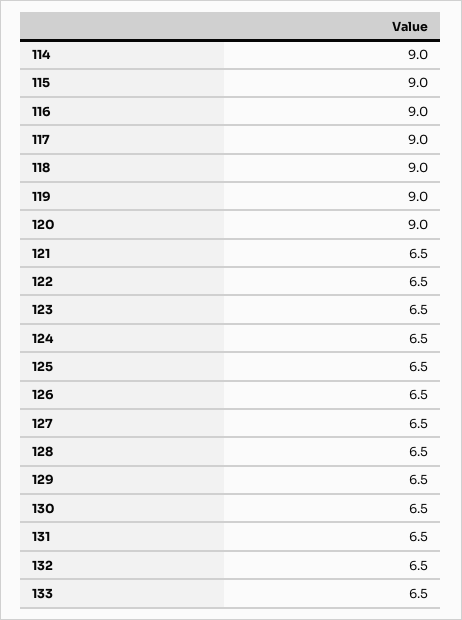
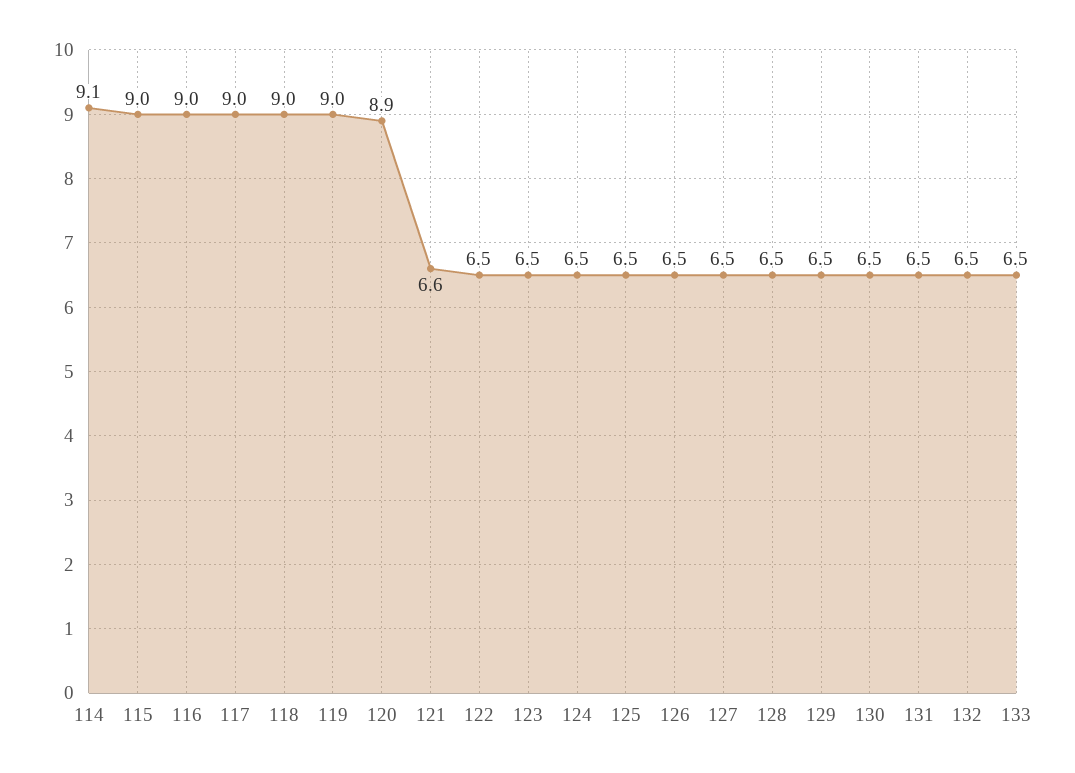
  {
-   "114": 9,
+   "114": 9.1,
    "115": 9,
    "116": 9,
    "117": 9,
    "118": 9,
    "119": 9,
-   "120": 9,
+   "120": 8.9,
-   "121": 6.5,
+   "121": 6.6,
    "122": 6.5,
    "123": 6.5,
    "124": 6.5,
    "125": 6.5,
    "126": 6.5,
    "127": 6.5,
    "128": 6.5,
    "129": 6.5,
    "130": 6.5,
    "131": 6.5,
    "132": 6.5,
    "133": 6.5
  }

